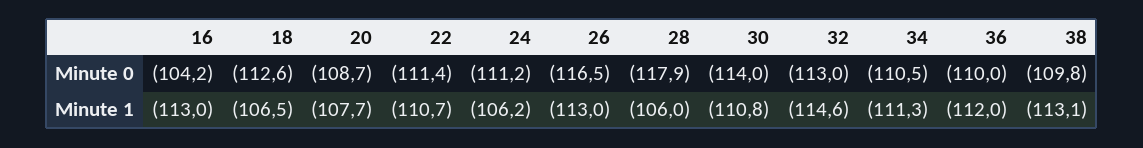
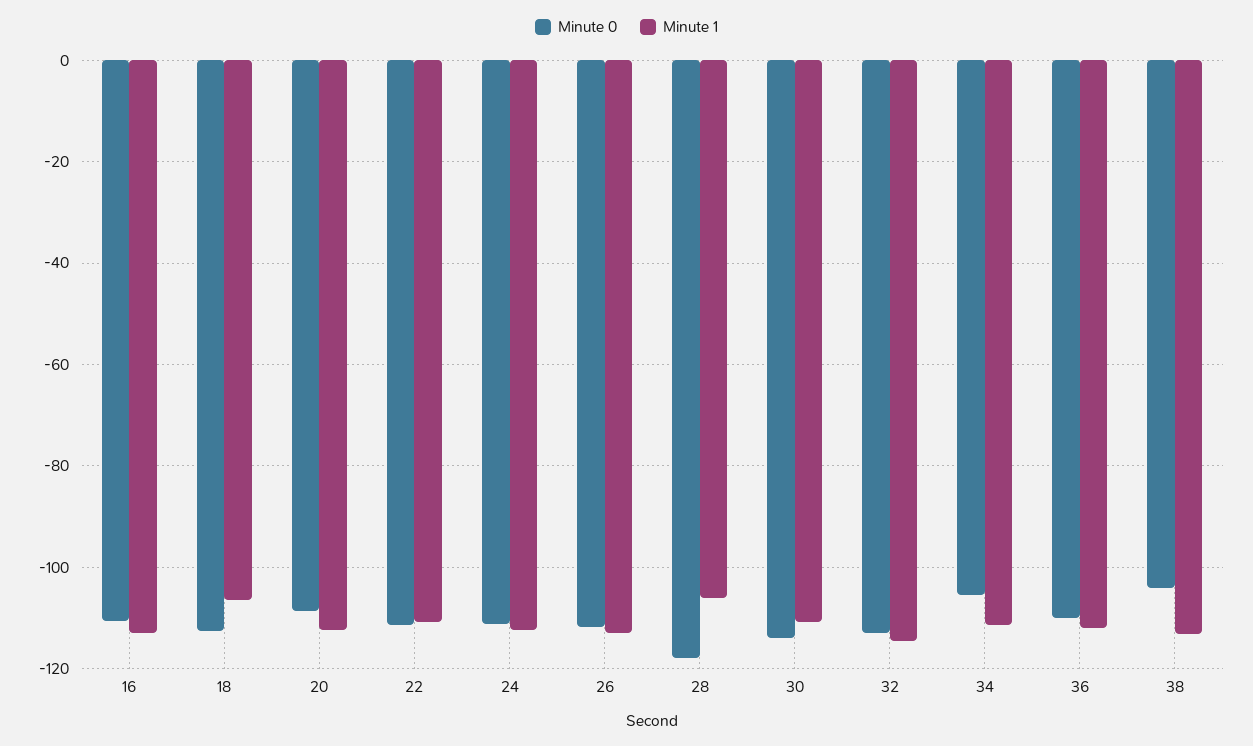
  {
    "Minute 0": {
-     "16": -104.2,
+     "16": -110,
      "18": -112.6,
      "20": -108.7,
      "22": -111.4,
      "24": -111.2,
-     "26": -116.5,
+     "26": -112,
      "28": -117.9,
      "30": -114,
      "32": -113,
-     "34": -110.5,
+     "34": -106,
      "36": -110,
-     "38": -109.8
+     "38": -104
    },
    "Minute 1": {
      "16": -113,
      "18": -106.5,
-     "20": -107.7,
+     "20": -112,
      "22": -110.7,
-     "24": -106.2,
+     "24": -112,
      "26": -113,
      "28": -106,
      "30": -110.8,
      "32": -114.6,
      "34": -111.3,
      "36": -112,
      "38": -113.1
    }
  }

